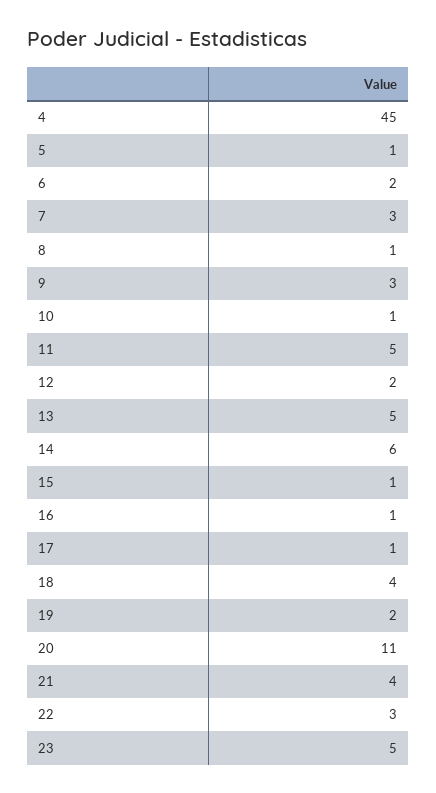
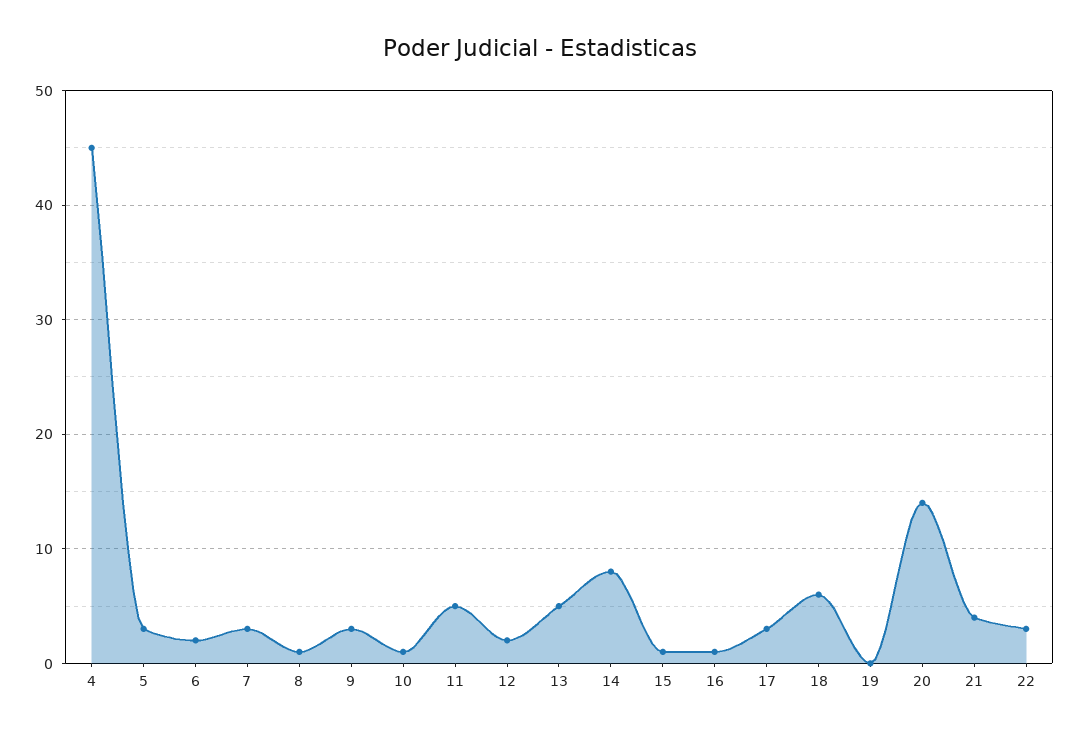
  {
    "4": 45,
-   "5": 1,
+   "5": 3,
    "6": 2,
    "7": 3,
    "8": 1,
    "9": 3,
    "10": 1,
    "11": 5,
    "12": 2,
    "13": 5,
-   "14": 6,
+   "14": 8,
    "15": 1,
    "16": 1,
-   "17": 1,
+   "17": 3,
-   "18": 4,
+   "18": 6,
-   "19": 2,
+   "19": 0,
-   "20": 11,
+   "20": 14,
    "21": 4,
-   "22": 3,
+   "22": 3
-   "23": 5
  }

